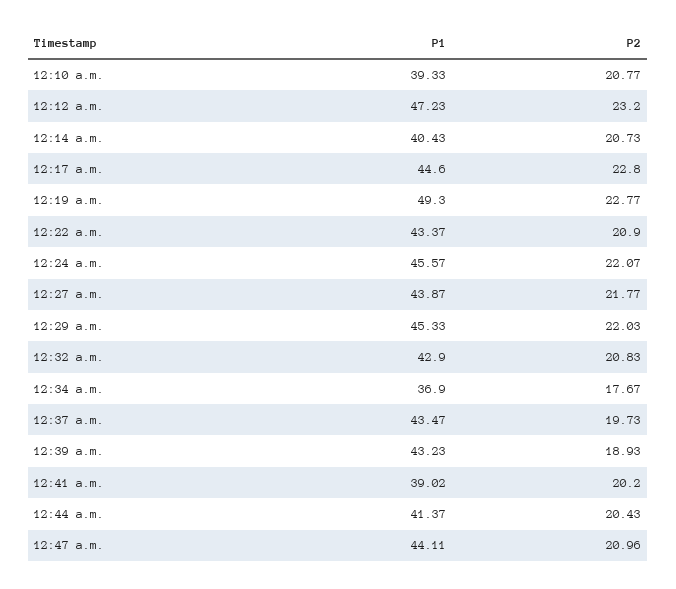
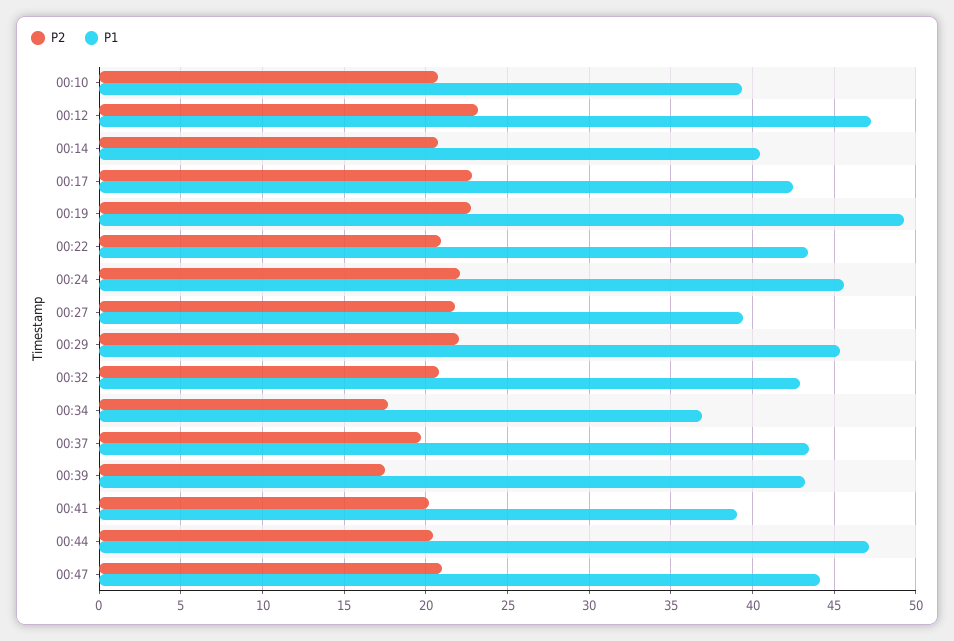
  {
    "P1": {
      "12:10 a.m.": 39.33,
      "12:12 a.m.": 47.23,
      "12:14 a.m.": 40.43,
-     "12:17 a.m.": 44.6,
+     "12:17 a.m.": 42.5,
      "12:19 a.m.": 49.3,
      "12:22 a.m.": 43.37,
      "12:24 a.m.": 45.57,
-     "12:27 a.m.": 43.87,
+     "12:27 a.m.": 39.5,
      "12:29 a.m.": 45.33,
      "12:32 a.m.": 42.9,
      "12:34 a.m.": 36.9,
      "12:37 a.m.": 43.47,
      "12:39 a.m.": 43.23,
      "12:41 a.m.": 39.02,
-     "12:44 a.m.": 41.37,
+     "12:44 a.m.": 47,
      "12:47 a.m.": 44.11
    },
    "P2": {
      "12:10 a.m.": 20.77,
      "12:12 a.m.": 23.2,
      "12:14 a.m.": 20.73,
      "12:17 a.m.": 22.8,
      "12:19 a.m.": 22.77,
      "12:22 a.m.": 20.9,
      "12:24 a.m.": 22.07,
      "12:27 a.m.": 21.77,
      "12:29 a.m.": 22.03,
      "12:32 a.m.": 20.83,
      "12:34 a.m.": 17.67,
      "12:37 a.m.": 19.73,
-     "12:39 a.m.": 18.93,
+     "12:39 a.m.": 17.5,
      "12:41 a.m.": 20.2,
      "12:44 a.m.": 20.43,
      "12:47 a.m.": 20.96
    }
  }

